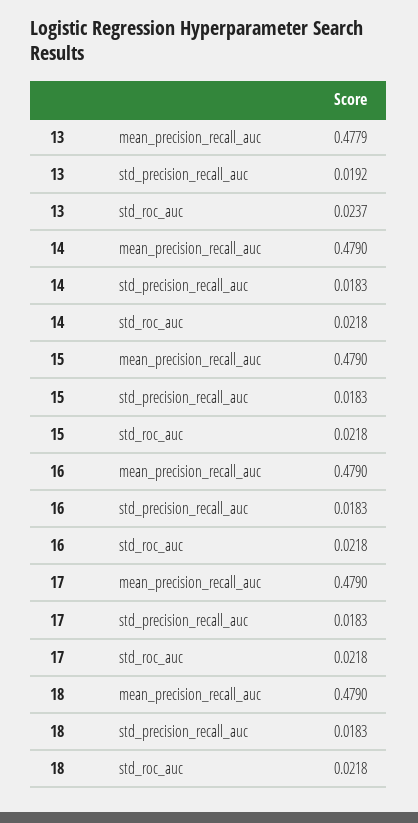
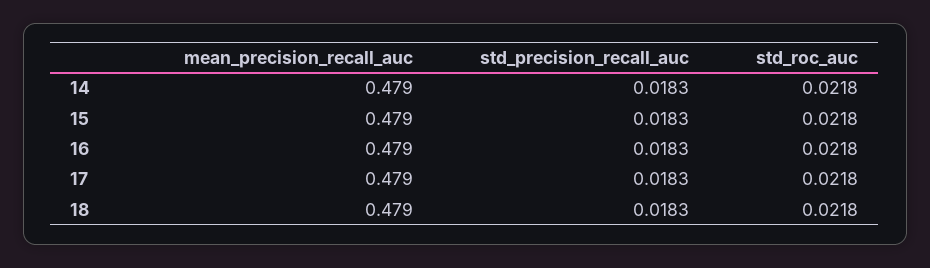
  {
-   "13": {
-     "mean_precision_recall_auc": 0.4779,
-     "std_precision_recall_auc": 0.0192,
-     "std_roc_auc": 0.0237
-   },
    "14": {
      "mean_precision_recall_auc": 0.479,
      "std_precision_recall_auc": 0.0183,
      "std_roc_auc": 0.0218
    },
    "15": {
      "mean_precision_recall_auc": 0.479,
      "std_precision_recall_auc": 0.0183,
      "std_roc_auc": 0.0218
    },
    "16": {
      "mean_precision_recall_auc": 0.479,
      "std_precision_recall_auc": 0.0183,
      "std_roc_auc": 0.0218
    },
    "17": {
      "mean_precision_recall_auc": 0.479,
      "std_precision_recall_auc": 0.0183,
      "std_roc_auc": 0.0218
    },
    "18": {
      "mean_precision_recall_auc": 0.479,
      "std_precision_recall_auc": 0.0183,
      "std_roc_auc": 0.0218
    }
  }

